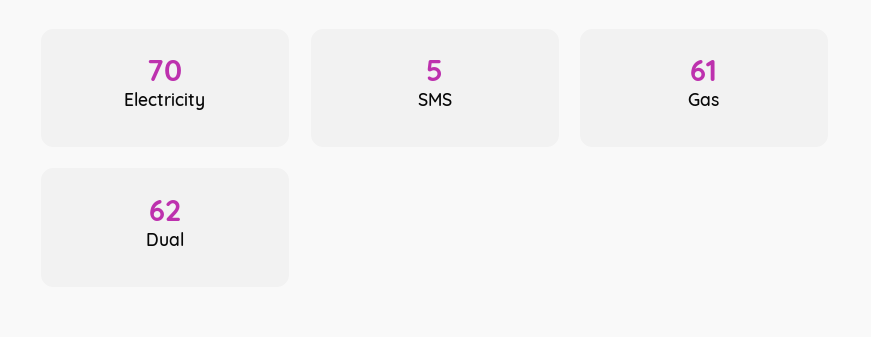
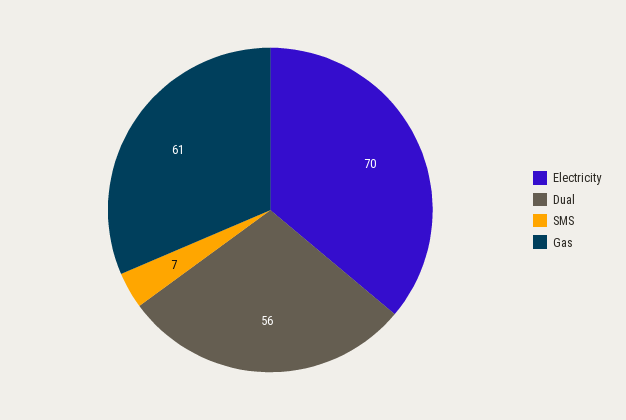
  {
    "Electricity": 70,
-   "SMS": 5,
+   "SMS": 7,
    "Gas": 61,
-   "Dual": 62
+   "Dual": 56
  }

